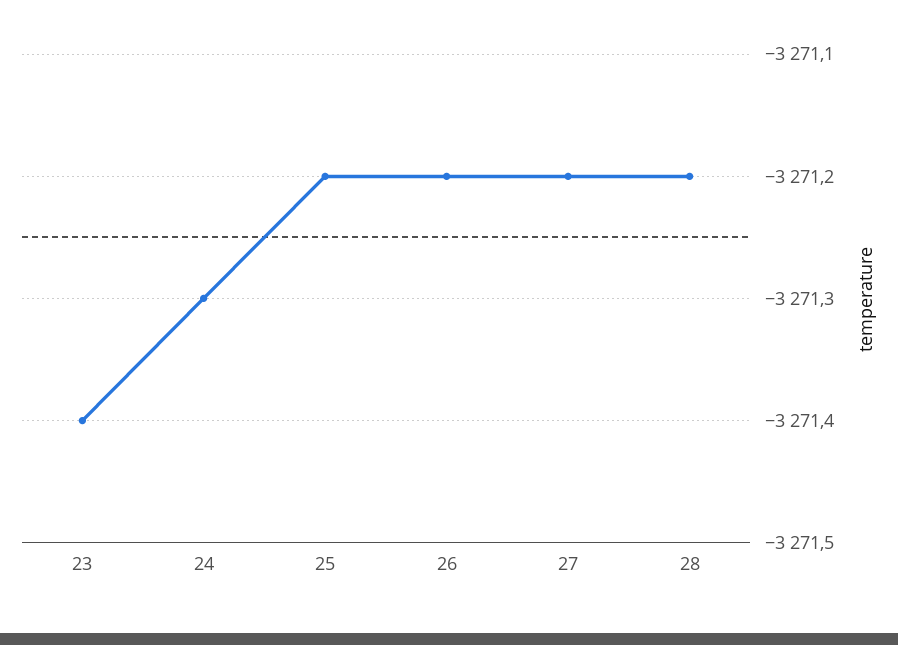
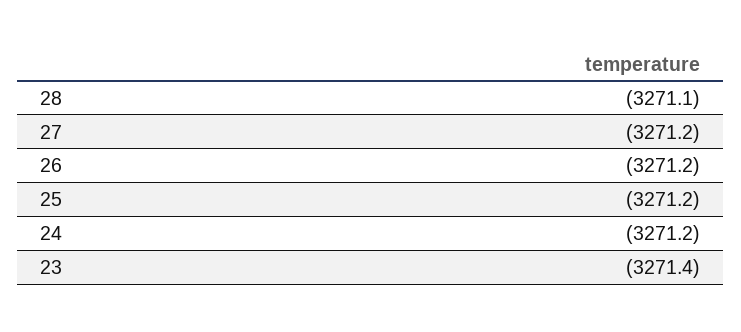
  {
    "23": -3271.4,
-   "24": -3271.3,
+   "24": -3271.2,
    "25": -3271.2,
    "26": -3271.2,
    "27": -3271.2,
-   "28": -3271.2
+   "28": -3271.1
  }

